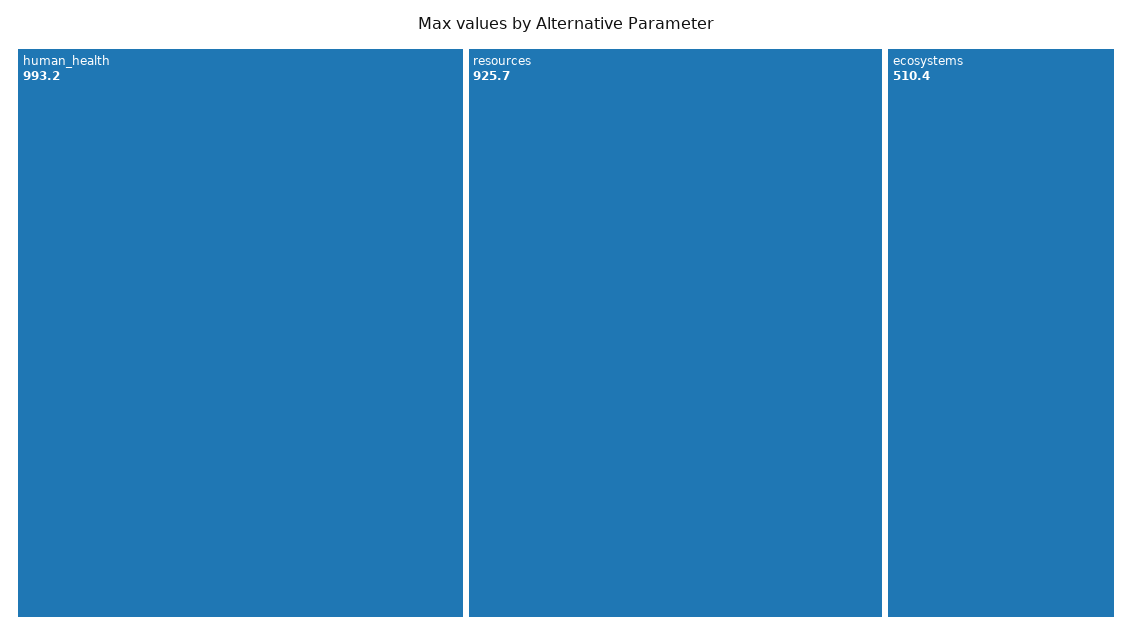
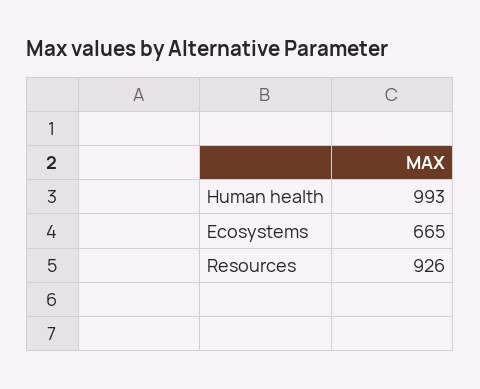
  {
    "human_health": 993.2,
    "resources": 925.7,
-   "ecosystems": 510.4
+   "ecosystems": 665
  }

